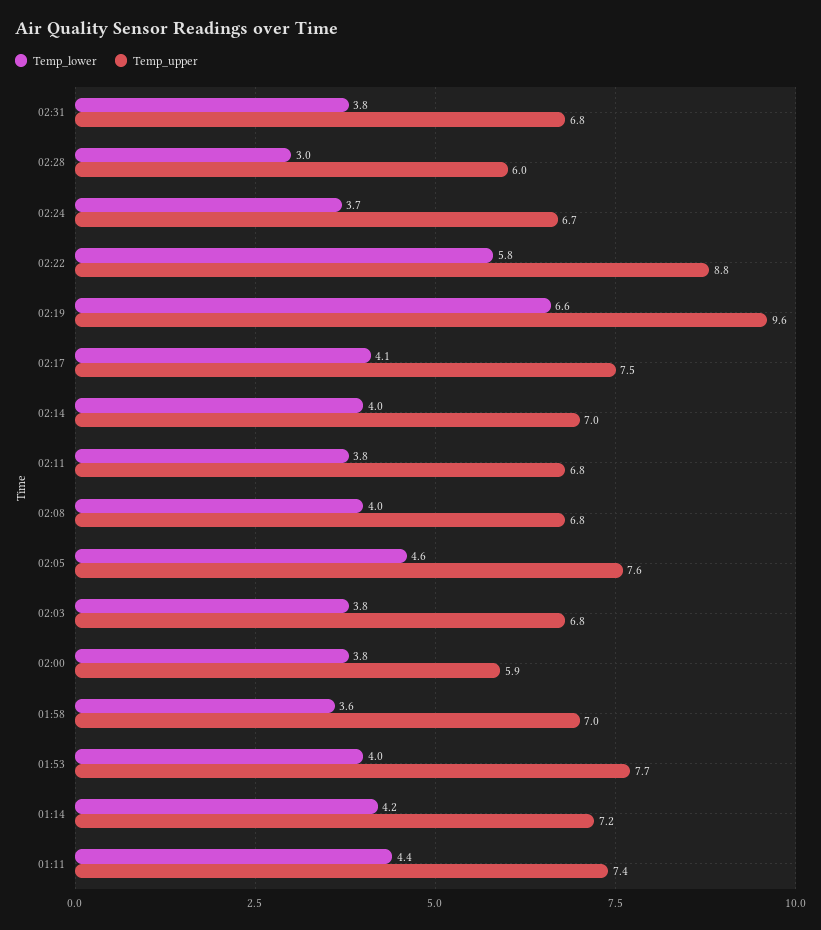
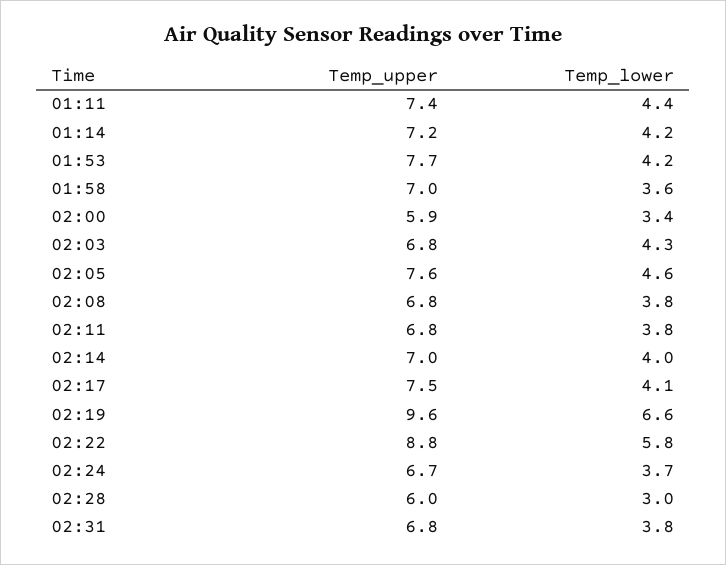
  {
    "Temp_lower": {
      "02:31": 3.8,
      "02:28": 3,
      "02:24": 3.7,
      "02:22": 5.8,
      "02:19": 6.6,
      "02:17": 4.1,
      "02:14": 4,
      "02:11": 3.8,
-     "02:08": 4,
+     "02:08": 3.8,
      "02:05": 4.6,
-     "02:03": 3.8,
+     "02:03": 4.3,
-     "02:00": 3.8,
+     "02:00": 3.4,
      "01:58": 3.6,
-     "01:53": 4,
+     "01:53": 4.2,
      "01:14": 4.2,
      "01:11": 4.4
    },
    "Temp_upper": {
      "02:31": 6.8,
      "02:28": 6,
      "02:24": 6.7,
      "02:22": 8.8,
      "02:19": 9.6,
      "02:17": 7.5,
      "02:14": 7,
      "02:11": 6.8,
      "02:08": 6.8,
      "02:05": 7.6,
      "02:03": 6.8,
      "02:00": 5.9,
      "01:58": 7,
      "01:53": 7.7,
      "01:14": 7.2,
      "01:11": 7.4
    }
  }

